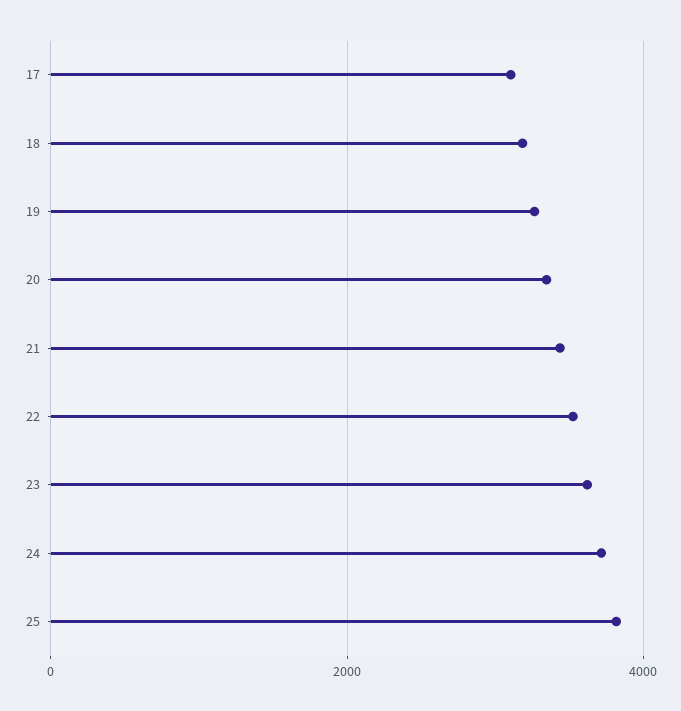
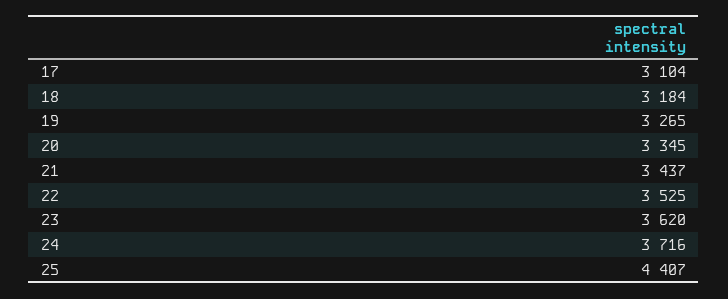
  {
    "17": 3104,
    "18": 3184,
    "19": 3265,
    "20": 3345,
    "21": 3437,
    "22": 3525,
    "23": 3620,
    "24": 3716,
-   "25": 3800
+   "25": 4407
  }

